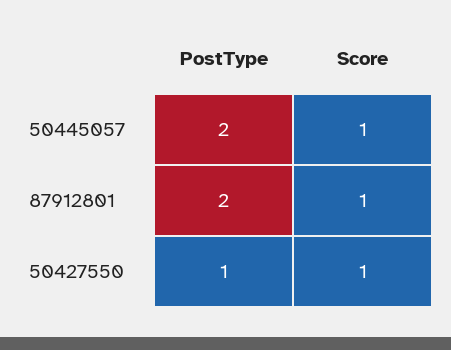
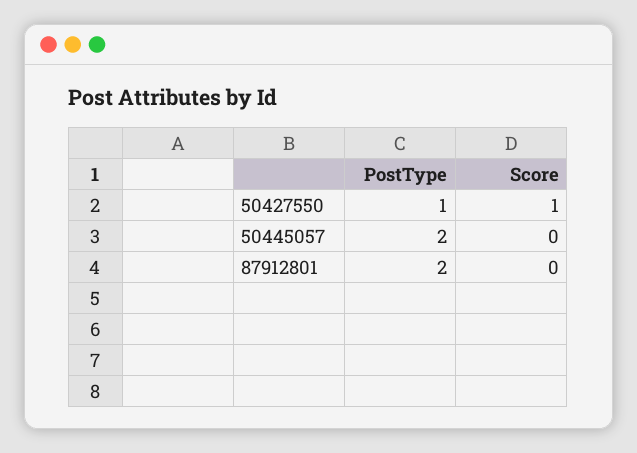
  {
    "PostType": {
      "50445057": 2,
      "87912801": 2,
      "50427550": 1
    },
    "Score": {
-     "50445057": 1,
+     "50445057": 0,
-     "87912801": 1,
+     "87912801": 0,
      "50427550": 1
    }
  }

